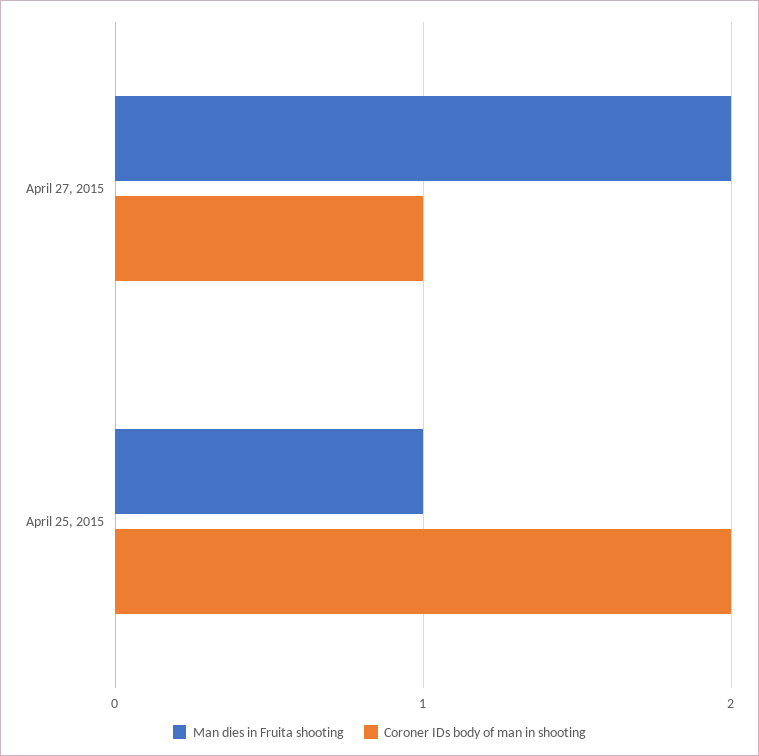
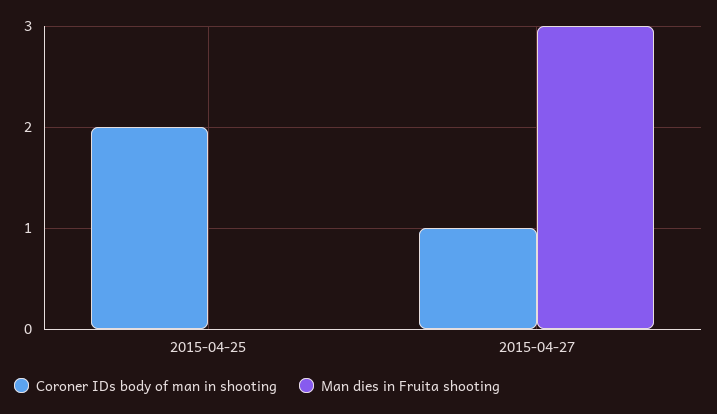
  {
    "Man dies in Fruita shooting": {
-     "April 27, 2015": 2,
+     "April 27, 2015": 3,
-     "April 25, 2015": 1
+     "April 25, 2015": 0
    },
    "Coroner IDs body of man in shooting": {
      "April 27, 2015": 1,
      "April 25, 2015": 2
    }
  }

